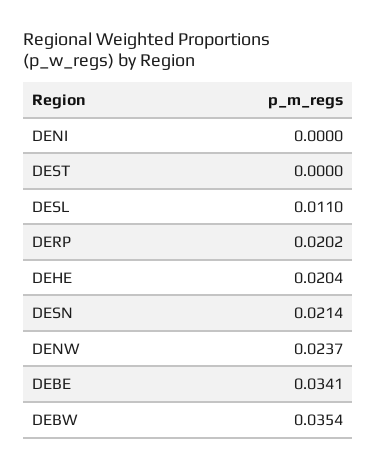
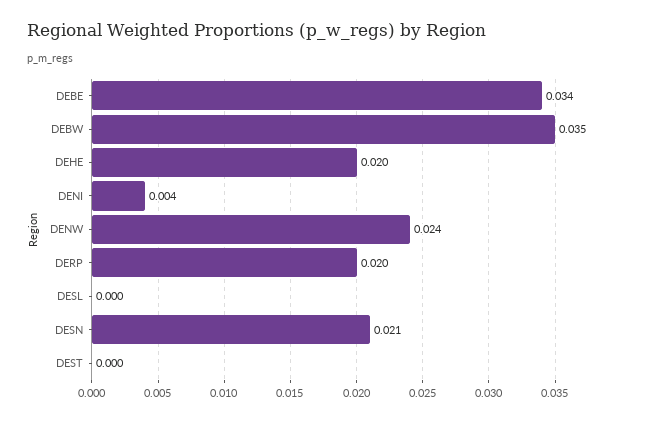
  {
-   "DENI": 0,
+   "DENI": 0.004,
    "DEST": 0,
-   "DESL": 0.011,
+   "DESL": 0,
    "DERP": 0.0202,
    "DEHE": 0.0204,
    "DESN": 0.0214,
    "DENW": 0.0237,
    "DEBE": 0.0341,
    "DEBW": 0.0354
  }

